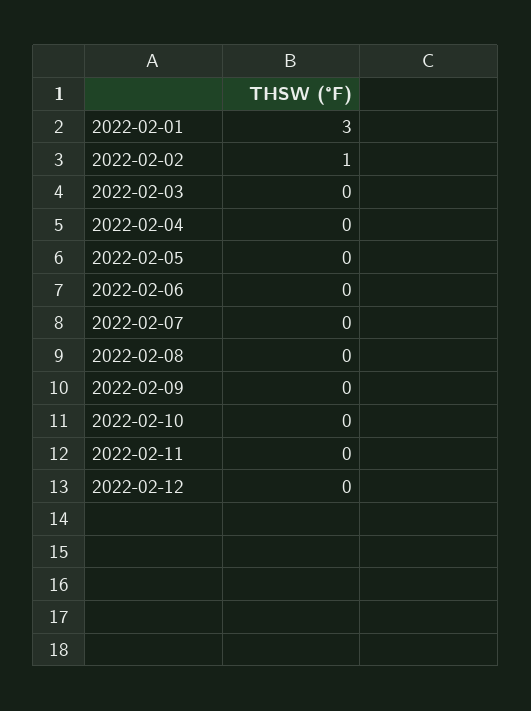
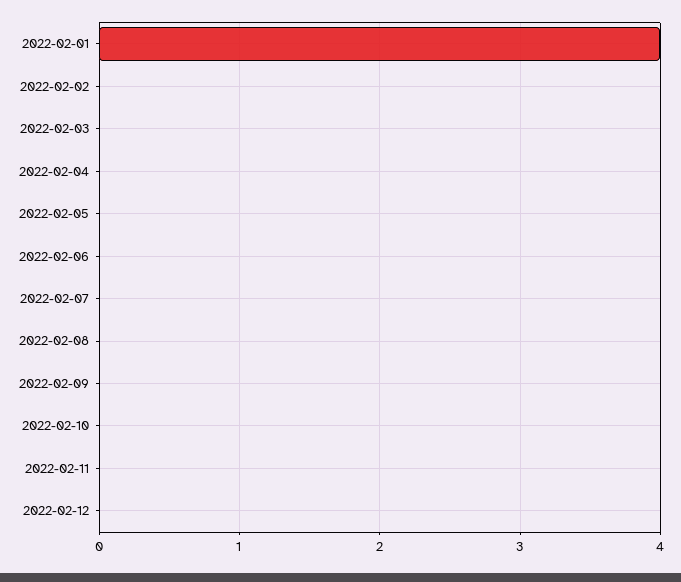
  {
-   "2022-02-01": 3,
+   "2022-02-01": 4,
-   "2022-02-02": 1,
+   "2022-02-02": 0,
    "2022-02-03": 0,
    "2022-02-04": 0,
    "2022-02-05": 0,
    "2022-02-06": 0,
    "2022-02-07": 0,
    "2022-02-08": 0,
    "2022-02-09": 0,
    "2022-02-10": 0,
    "2022-02-11": 0,
    "2022-02-12": 0
  }

